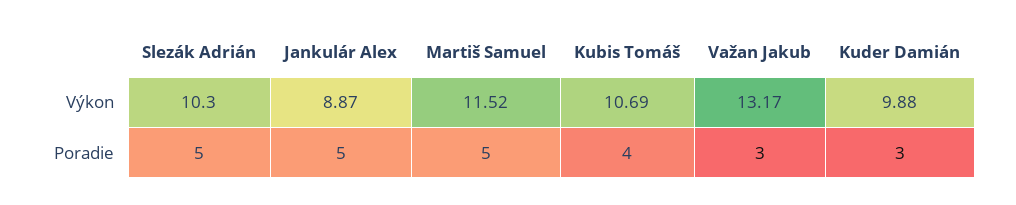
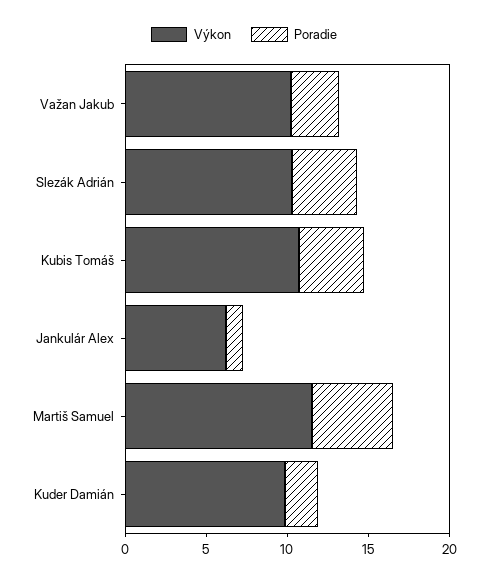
  {
    "Výkon": {
      "Slezák Adrián": 10.3,
-     "Jankulár Alex": 8.87,
+     "Jankulár Alex": 6,
      "Martiš Samuel": 11.52,
      "Kubis Tomáš": 10.69,
-     "Važan Jakub": 13.17,
+     "Važan Jakub": 10,
      "Kuder Damián": 9.88
    },
    "Poradie": {
-     "Slezák Adrián": 5,
+     "Slezák Adrián": 4,
-     "Jankulár Alex": 5,
+     "Jankulár Alex": 1,
      "Martiš Samuel": 5,
      "Kubis Tomáš": 4,
      "Važan Jakub": 3,
-     "Kuder Damián": 3
+     "Kuder Damián": 2
    }
  }

